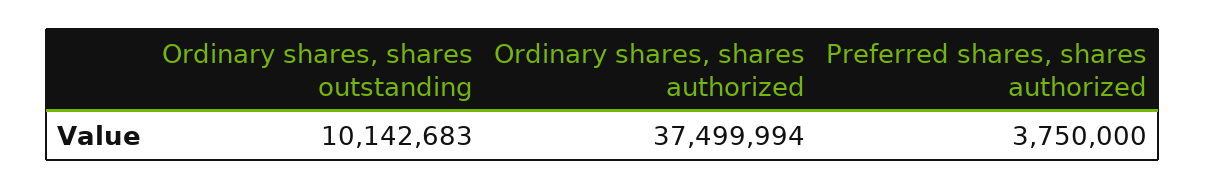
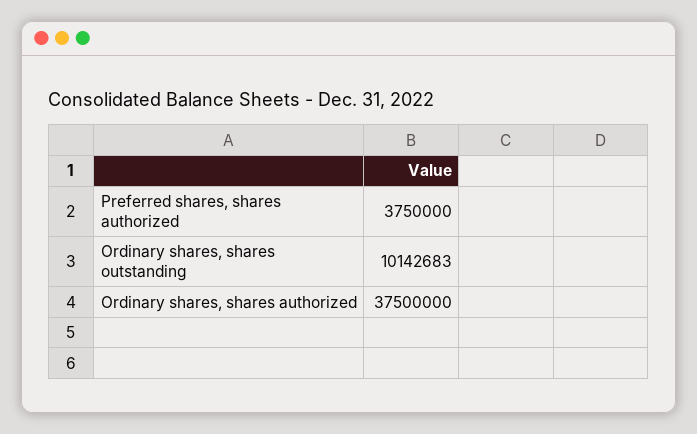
  {
    "Ordinary shares, shares outstanding": 10142683,
-   "Ordinary shares, shares authorized": 37499994,
+   "Ordinary shares, shares authorized": 37500000,
    "Preferred shares, shares authorized": 3750000
  }

